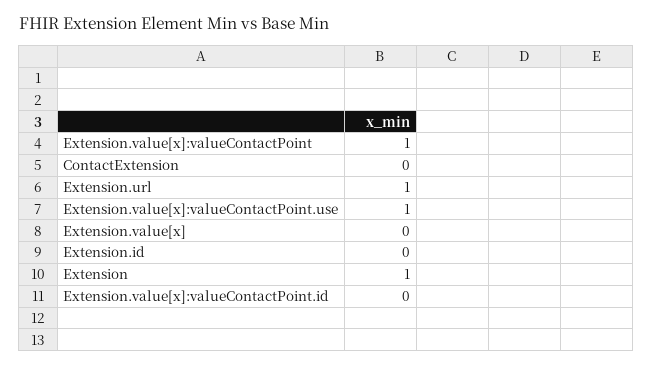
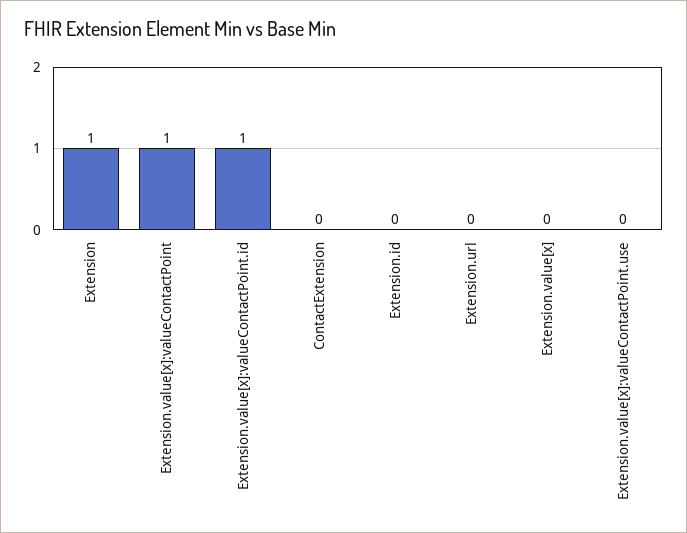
  {
    "Extension.value[x]:valueContactPoint": 1,
    "ContactExtension": 0,
-   "Extension.url": 1,
+   "Extension.url": 0,
-   "Extension.value[x]:valueContactPoint.use": 1,
+   "Extension.value[x]:valueContactPoint.use": 0,
    "Extension.value[x]": 0,
    "Extension.id": 0,
    "Extension": 1,
-   "Extension.value[x]:valueContactPoint.id": 0
+   "Extension.value[x]:valueContactPoint.id": 1
  }

